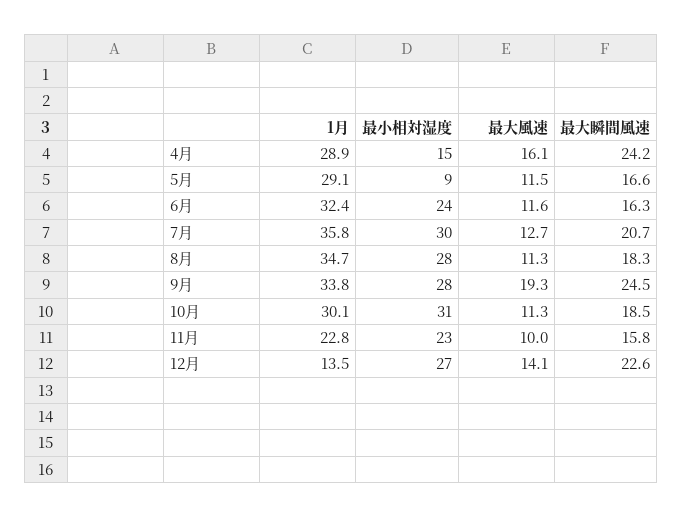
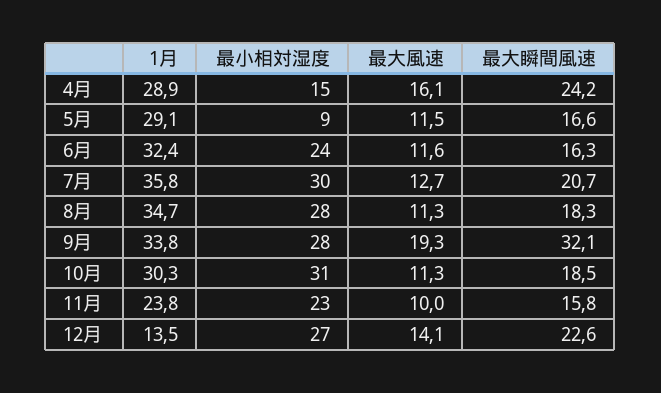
  {
    "1月": {
      "4月": 28.9,
      "5月": 29.1,
      "6月": 32.4,
      "7月": 35.8,
      "8月": 34.7,
      "9月": 33.8,
-     "10月": 30.1,
+     "10月": 30.3,
-     "11月": 22.8,
+     "11月": 23.8,
      "12月": 13.5
    },
    "最小相対湿度": {
      "4月": 15,
      "5月": 9,
      "6月": 24,
      "7月": 30,
      "8月": 28,
      "9月": 28,
      "10月": 31,
      "11月": 23,
      "12月": 27
    },
    "最大風速": {
      "4月": 16.1,
      "5月": 11.5,
      "6月": 11.6,
      "7月": 12.7,
      "8月": 11.3,
      "9月": 19.3,
      "10月": 11.3,
      "11月": 10,
      "12月": 14.1
    },
    "最大瞬間風速": {
      "4月": 24.2,
      "5月": 16.6,
      "6月": 16.3,
      "7月": 20.7,
      "8月": 18.3,
-     "9月": 24.5,
+     "9月": 32.1,
      "10月": 18.5,
      "11月": 15.8,
      "12月": 22.6
    }
  }

